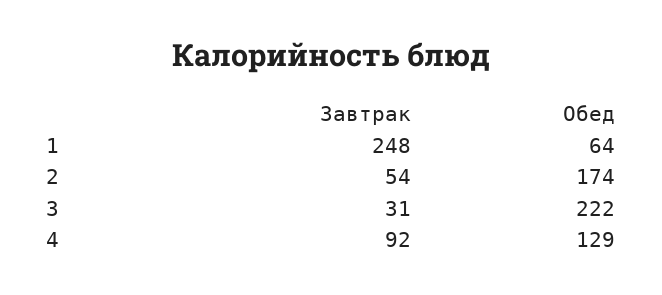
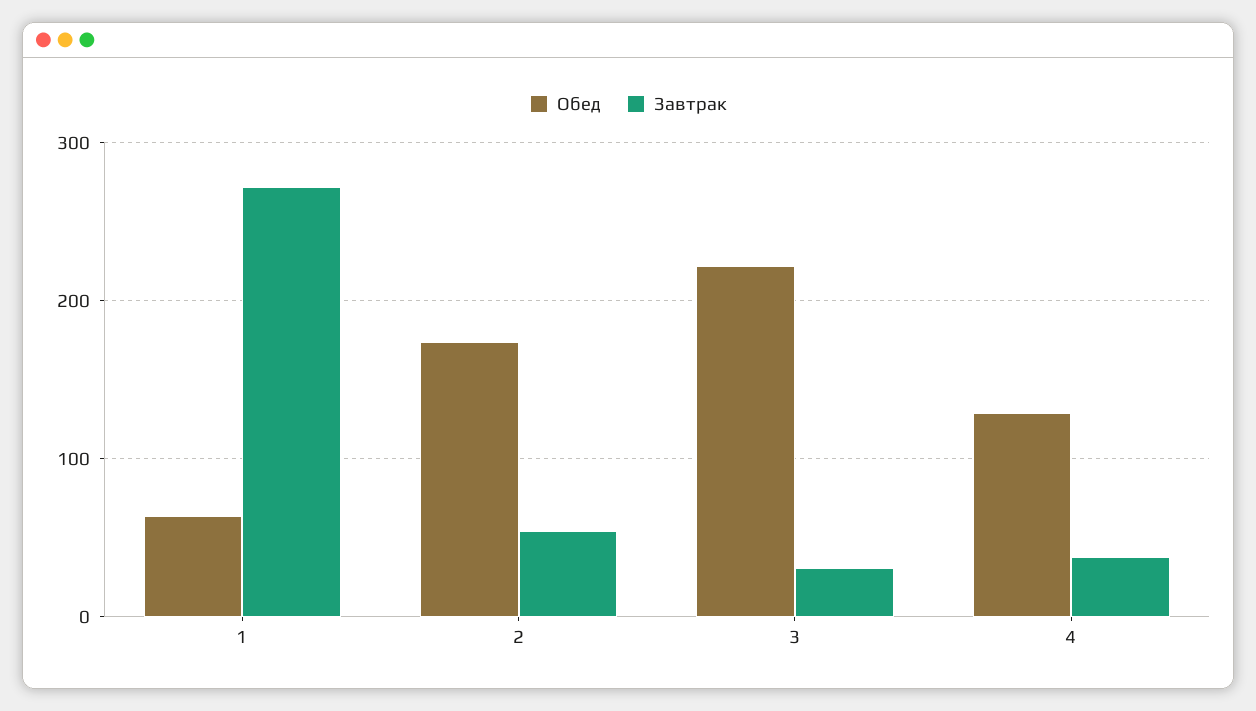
  {
    "Завтрак": {
-     "1": 248,
+     "1": 270,
      "2": 54,
      "3": 31,
-     "4": 92
+     "4": 40
    },
    "Обед": {
      "1": 64,
      "2": 174,
      "3": 222,
      "4": 129
    }
  }

